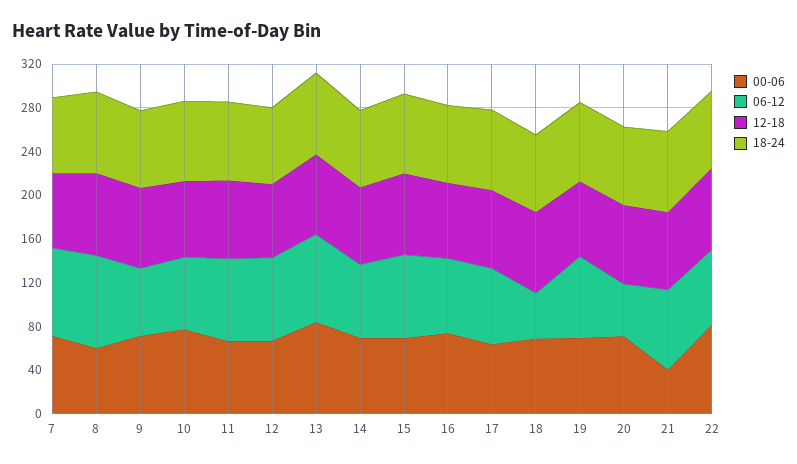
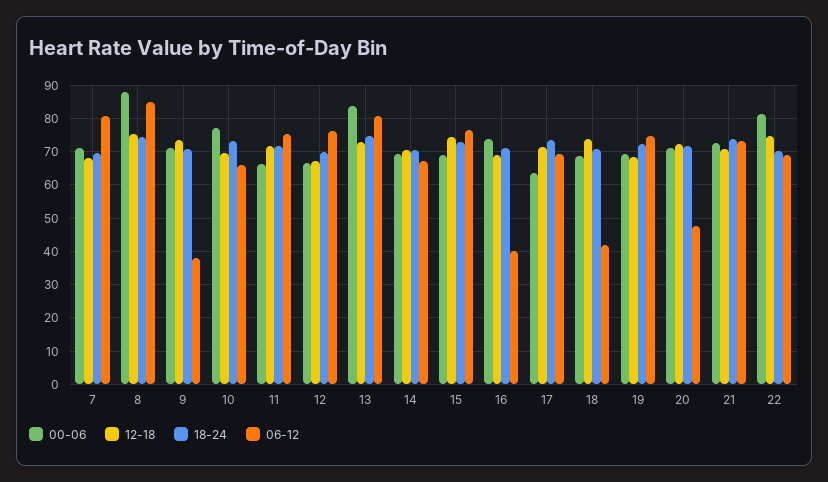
  {
    "00-06": {
      "7": 72,
-     "8": 60,
+     "8": 88,
      "9": 72,
      "10": 78,
      "11": 66,
      "12": 66,
      "13": 84,
      "14": 70,
      "15": 70,
      "16": 74,
      "17": 64,
      "18": 68,
      "19": 70,
      "20": 72,
-     "21": 40,
+     "21": 72,
      "22": 82
    },
    "06-12": {
      "7": 80,
      "8": 86,
-     "9": 60,
+     "9": 38,
      "10": 66,
      "11": 76,
      "12": 76,
      "13": 80,
      "14": 68,
      "15": 76,
-     "16": 70,
+     "16": 40,
      "17": 70,
      "18": 42,
      "19": 74,
      "20": 48,
      "21": 74,
      "22": 68
    },
    "12-18": {
      "7": 68,
      "8": 76,
      "9": 74,
      "10": 70,
      "11": 72,
      "12": 68,
      "13": 72,
      "14": 70,
      "15": 74,
      "16": 70,
      "17": 72,
      "18": 74,
      "19": 68,
      "20": 72,
      "21": 70,
      "22": 74
    },
    "18-24": {
      "7": 70,
      "8": 74,
      "9": 70,
      "10": 74,
      "11": 72,
      "12": 70,
      "13": 74,
      "14": 70,
      "15": 72,
      "16": 72,
      "17": 74,
      "18": 70,
      "19": 72,
      "20": 72,
      "21": 74,
      "22": 70
    }
  }

